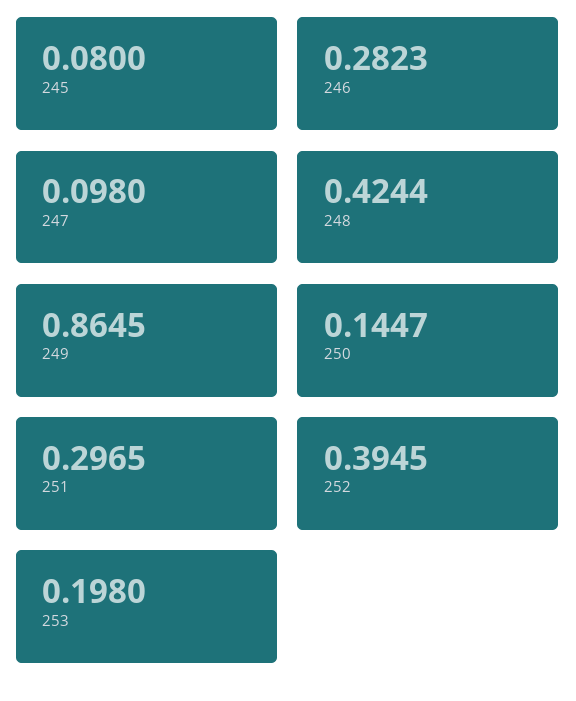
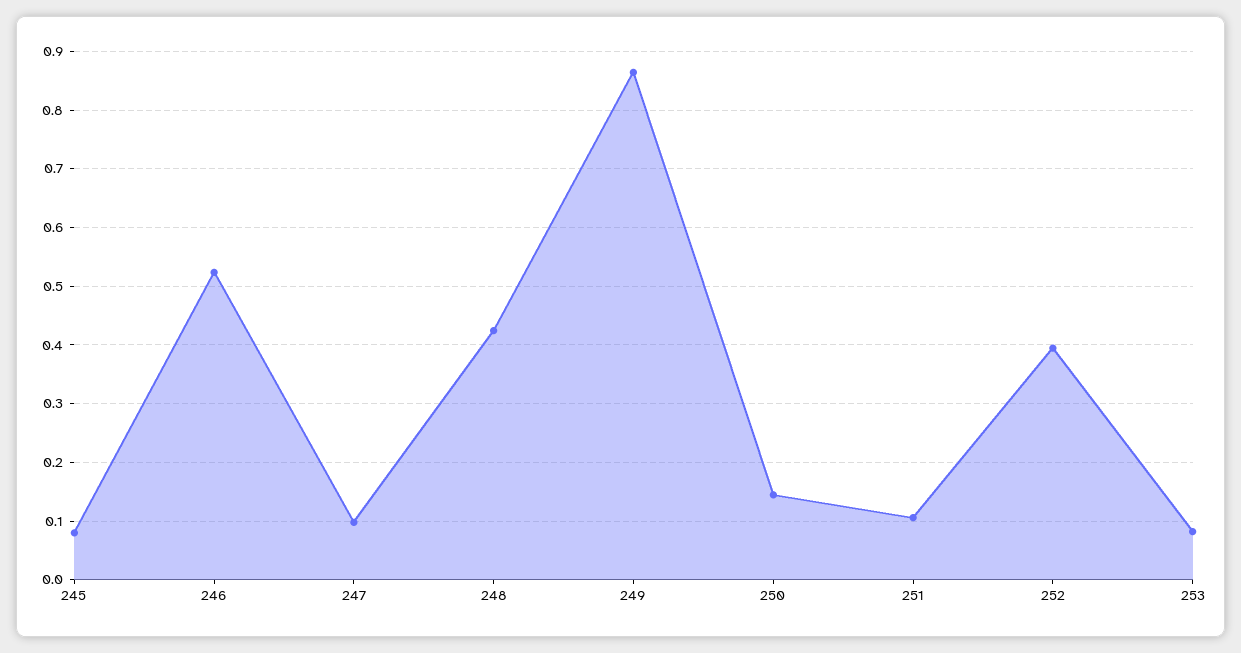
  {
    "245": 0.08,
-   "246": 0.2823,
+   "246": 0.52,
    "247": 0.098,
    "248": 0.4244,
    "249": 0.8645,
    "250": 0.1447,
-   "251": 0.2965,
+   "251": 0.1,
    "252": 0.3945,
-   "253": 0.198
+   "253": 0.08
  }

